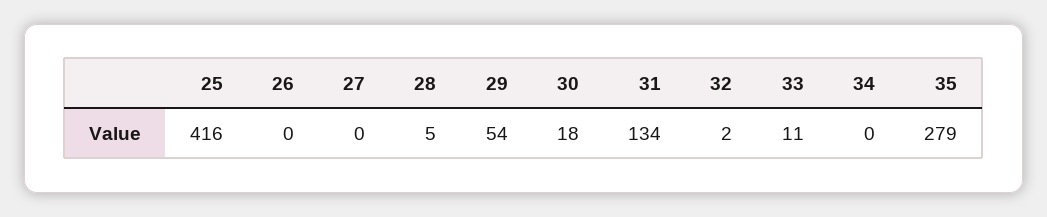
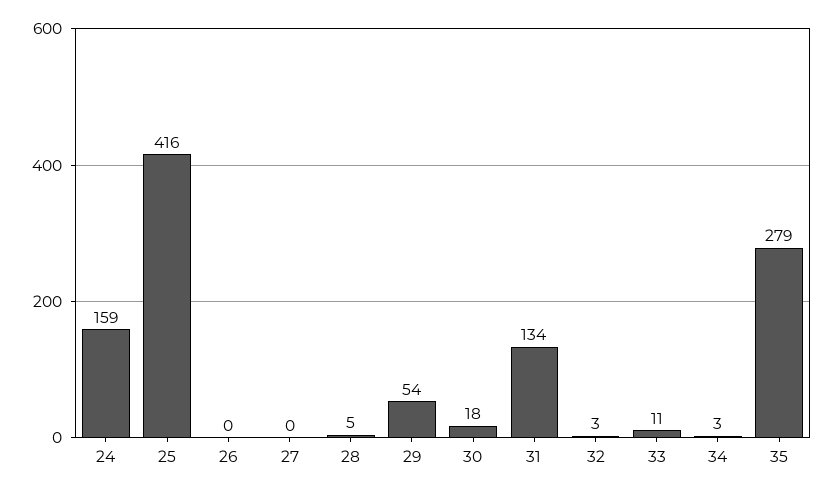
  {
    "25": 416,
    "26": 0,
    "27": 0,
    "28": 5,
    "29": 54,
    "30": 18,
    "31": 134,
-   "32": 2,
+   "32": 3,
    "33": 11,
-   "34": 0,
+   "34": 3,
-   "35": 279
+   "35": 279,
+   "24": 159
  }

